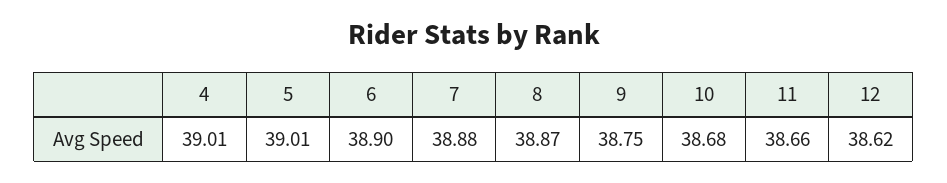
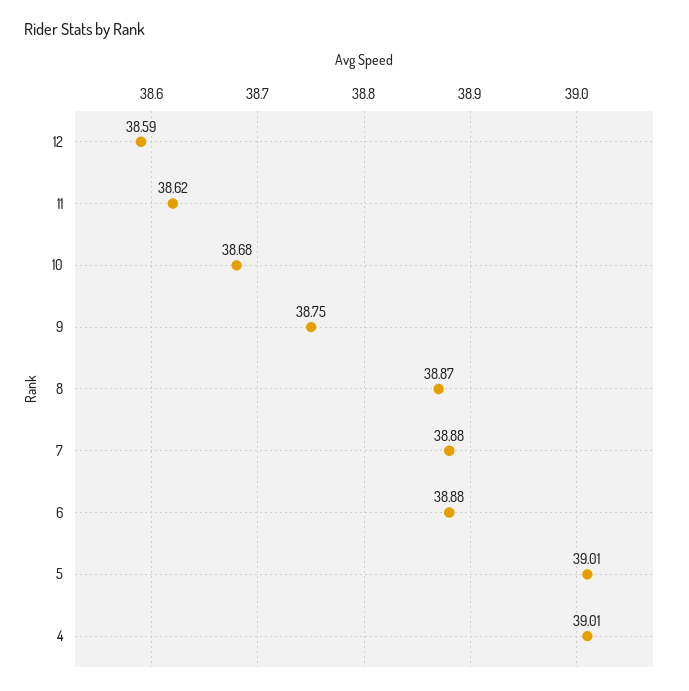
  {
    "4": 39.01,
    "5": 39.01,
-   "6": 38.9,
+   "6": 38.88,
    "7": 38.88,
    "8": 38.87,
    "9": 38.75,
    "10": 38.68,
-   "11": 38.66,
+   "11": 38.62,
-   "12": 38.62
+   "12": 38.59
  }

